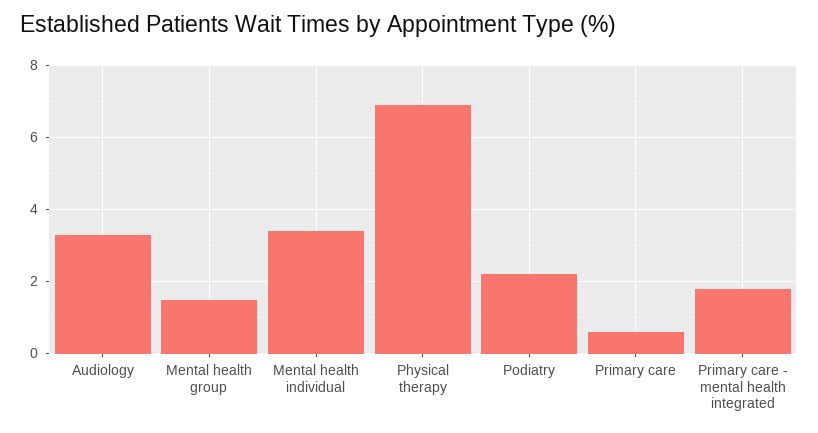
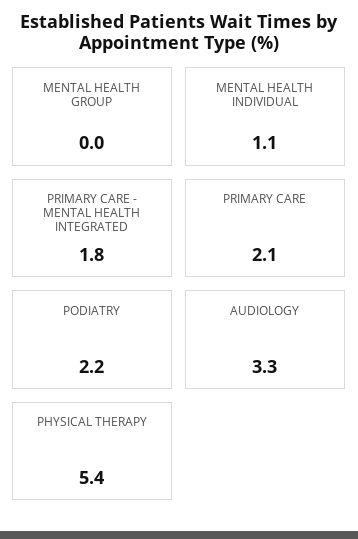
  {
    "Audiology": 3.3,
-   "Mental health group": 1.5,
+   "Mental health group": 0,
-   "Mental health individual": 3.5,
+   "Mental health individual": 1.1,
-   "Physical therapy": 7,
+   "Physical therapy": 5.4,
    "Podiatry": 2.2,
-   "Primary care": 0.5,
+   "Primary care": 2.1,
    "Primary care - mental health integrated": 1.8
  }

